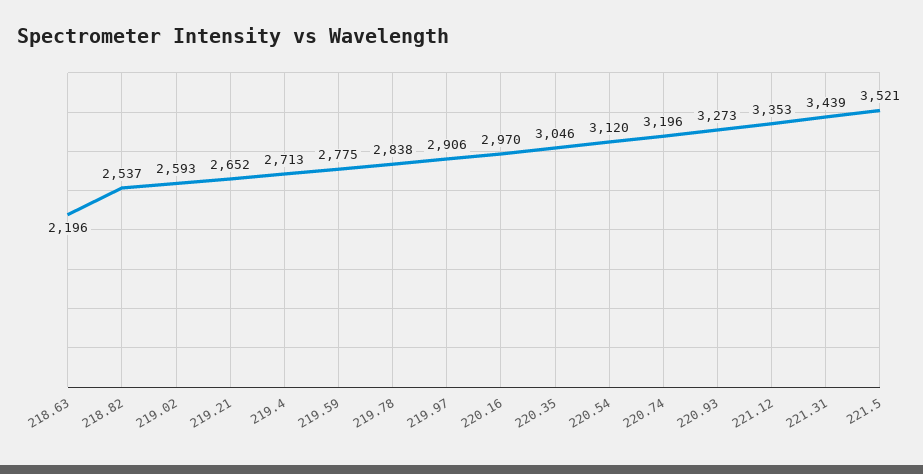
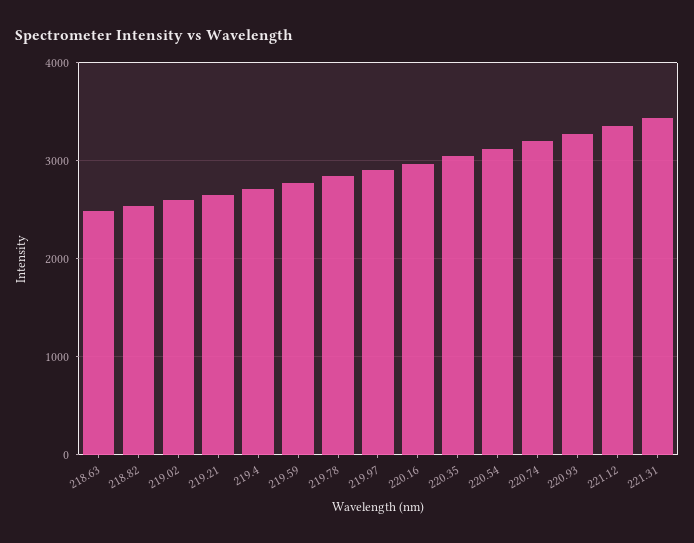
  {
-   "218.63": 2196,
+   "218.63": 2500,
    "218.82": 2537,
    "219.02": 2593,
    "219.21": 2652,
    "219.4": 2713,
    "219.59": 2775,
    "219.78": 2838,
    "219.97": 2906,
    "220.16": 2970,
    "220.35": 3046,
    "220.54": 3120,
    "220.74": 3196,
    "220.93": 3273,
    "221.12": 3353,
-   "221.31": 3439,
+   "221.31": 3439
-   "221.5": 3521
  }

